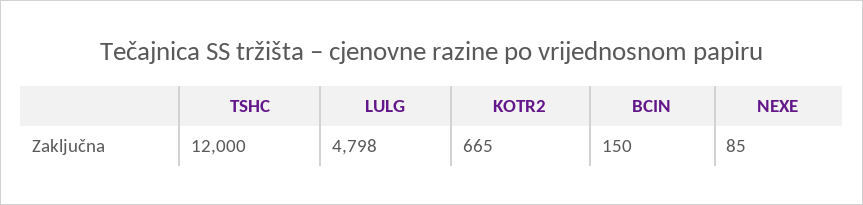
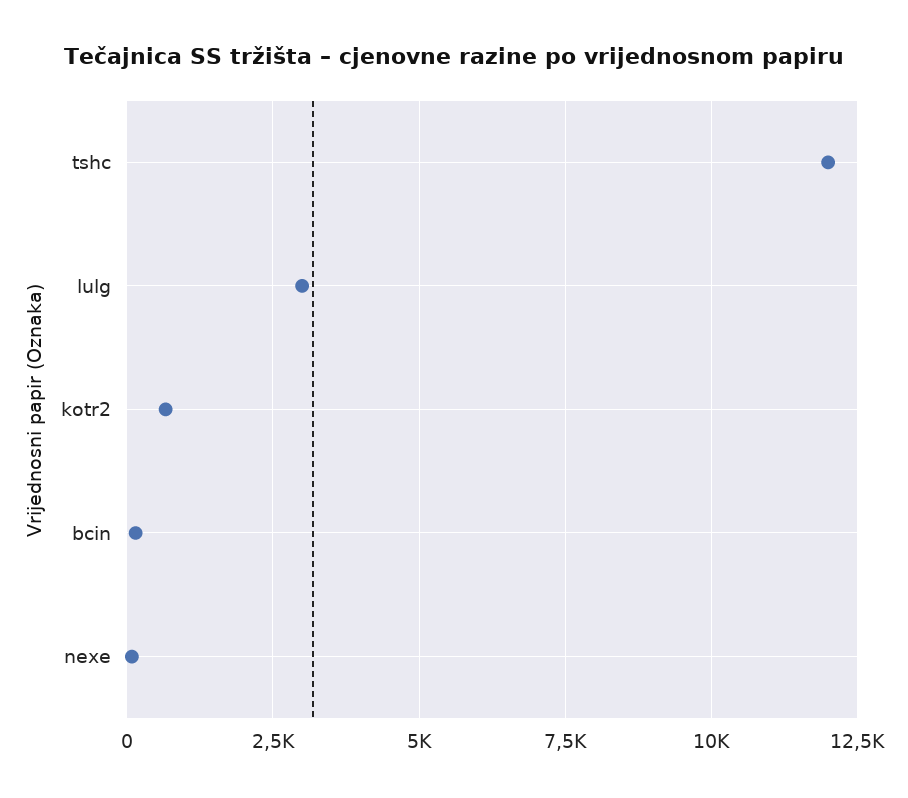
  {
    "TSHC": 12000,
-   "LULG": 4798,
+   "LULG": 3000,
    "KOTR2": 665,
    "BCIN": 150,
    "NEXE": 85
  }

